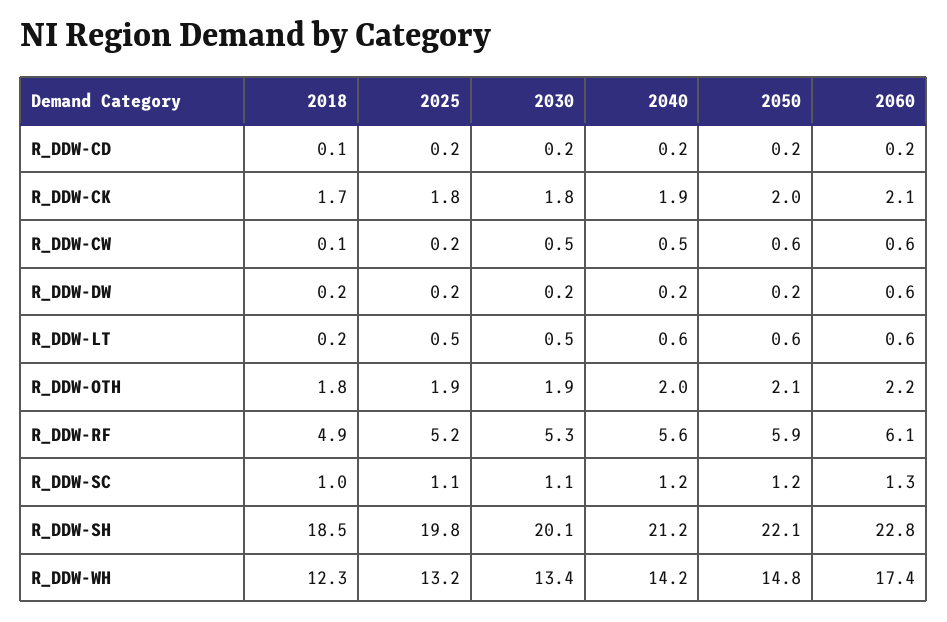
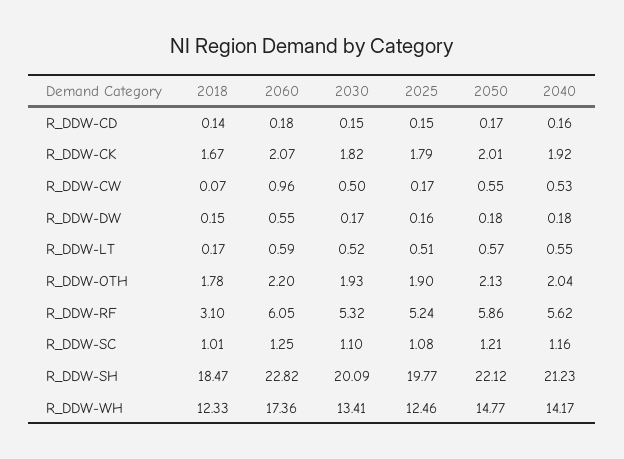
  {
    "2018": {
      "R_DDW-CD": 0.14,
      "R_DDW-CK": 1.67,
      "R_DDW-CW": 0.07,
      "R_DDW-DW": 0.15,
      "R_DDW-LT": 0.17,
      "R_DDW-OTH": 1.78,
-     "R_DDW-RF": 4.9,
+     "R_DDW-RF": 3.1,
      "R_DDW-SC": 1.01,
      "R_DDW-SH": 18.47,
      "R_DDW-WH": 12.33
    },
    "2025": {
      "R_DDW-CD": 0.15,
      "R_DDW-CK": 1.79,
      "R_DDW-CW": 0.17,
      "R_DDW-DW": 0.16,
      "R_DDW-LT": 0.51,
      "R_DDW-OTH": 1.9,
      "R_DDW-RF": 5.24,
      "R_DDW-SC": 1.08,
      "R_DDW-SH": 19.77,
-     "R_DDW-WH": 13.2
+     "R_DDW-WH": 12.46
    },
    "2030": {
      "R_DDW-CD": 0.15,
      "R_DDW-CK": 1.82,
      "R_DDW-CW": 0.5,
      "R_DDW-DW": 0.17,
      "R_DDW-LT": 0.52,
      "R_DDW-OTH": 1.93,
      "R_DDW-RF": 5.32,
      "R_DDW-SC": 1.1,
      "R_DDW-SH": 20.09,
      "R_DDW-WH": 13.41
    },
    "2040": {
      "R_DDW-CD": 0.16,
      "R_DDW-CK": 1.92,
      "R_DDW-CW": 0.53,
      "R_DDW-DW": 0.18,
      "R_DDW-LT": 0.55,
      "R_DDW-OTH": 2.04,
      "R_DDW-RF": 5.62,
      "R_DDW-SC": 1.16,
      "R_DDW-SH": 21.23,
      "R_DDW-WH": 14.17
    },
    "2050": {
      "R_DDW-CD": 0.17,
      "R_DDW-CK": 2.01,
      "R_DDW-CW": 0.55,
      "R_DDW-DW": 0.18,
      "R_DDW-LT": 0.57,
      "R_DDW-OTH": 2.13,
      "R_DDW-RF": 5.86,
      "R_DDW-SC": 1.21,
      "R_DDW-SH": 22.12,
      "R_DDW-WH": 14.77
    },
    "2060": {
      "R_DDW-CD": 0.18,
      "R_DDW-CK": 2.07,
-     "R_DDW-CW": 0.6,
+     "R_DDW-CW": 0.96,
      "R_DDW-DW": 0.55,
      "R_DDW-LT": 0.59,
      "R_DDW-OTH": 2.2,
      "R_DDW-RF": 6.05,
      "R_DDW-SC": 1.25,
      "R_DDW-SH": 22.82,
      "R_DDW-WH": 17.36
    }
  }

